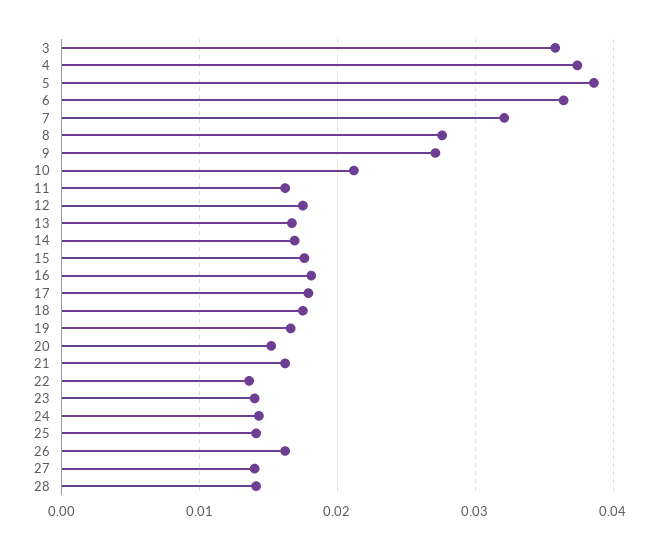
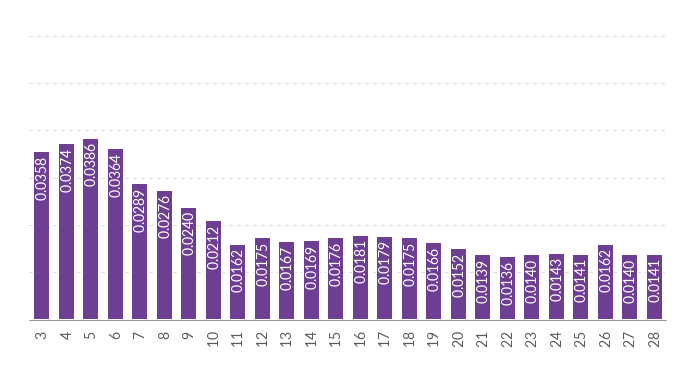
  {
    "3": 0.0358,
    "4": 0.0374,
    "5": 0.0386,
    "6": 0.0364,
-   "7": 0.032,
+   "7": 0.0289,
    "8": 0.0276,
-   "9": 0.027,
+   "9": 0.024,
    "10": 0.0212,
    "11": 0.0162,
    "12": 0.0175,
    "13": 0.0167,
    "14": 0.0169,
    "15": 0.0176,
    "16": 0.0181,
    "17": 0.0179,
    "18": 0.0175,
    "19": 0.0166,
    "20": 0.0152,
-   "21": 0.016,
+   "21": 0.0139,
    "22": 0.0136,
    "23": 0.014,
    "24": 0.0143,
    "25": 0.0141,
    "26": 0.0162,
    "27": 0.014,
    "28": 0.0141
  }

